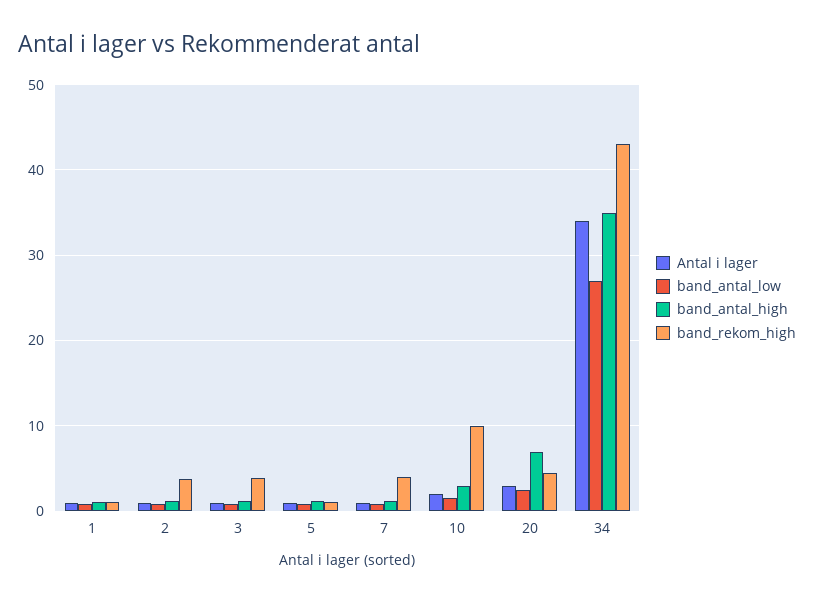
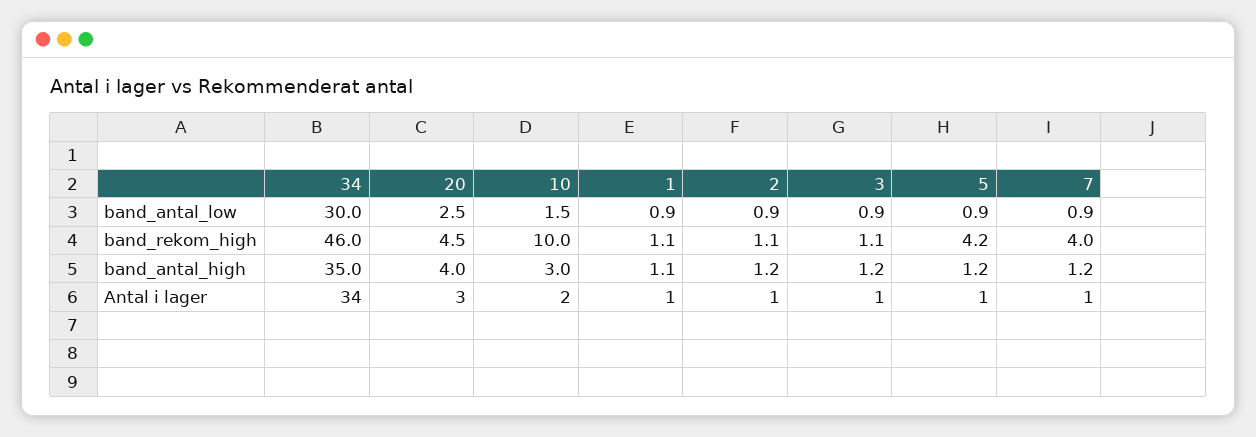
  {
    "Antal i lager": {
      "1": 1,
      "2": 1,
      "3": 1,
      "5": 1,
      "7": 1,
      "10": 2,
      "20": 3,
      "34": 34
    },
    "band_antal_low": {
      "1": 0.9,
      "2": 0.9,
      "3": 0.9,
      "5": 0.9,
      "7": 0.9,
      "10": 1.5,
      "20": 2.5,
-     "34": 27
+     "34": 30
    },
    "band_antal_high": {
      "1": 1.1,
      "2": 1.2,
      "3": 1.2,
      "5": 1.2,
      "7": 1.2,
      "10": 3,
-     "20": 7,
+     "20": 4,
      "34": 35
    },
    "band_rekom_high": {
      "1": 1.1,
-     "2": 4,
+     "2": 1.1,
-     "3": 4,
+     "3": 1.1,
-     "5": 1,
+     "5": 4.2,
      "7": 4,
      "10": 10,
      "20": 4.5,
-     "34": 43
+     "34": 46
    }
  }

